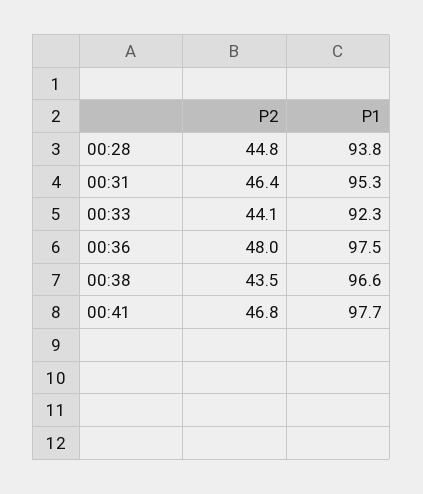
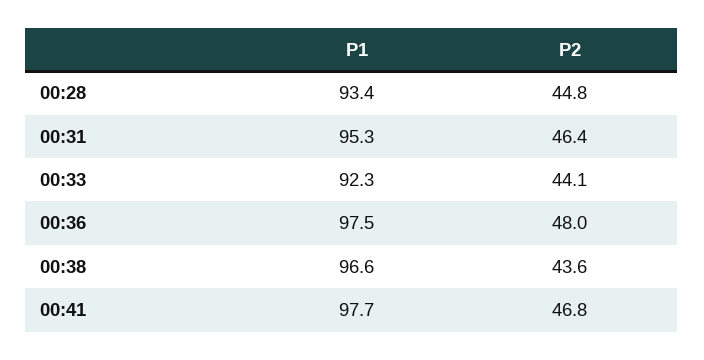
  {
    "P2": {
      "00:28": 44.8,
      "00:31": 46.4,
      "00:33": 44.1,
      "00:36": 48,
-     "00:38": 43.5,
+     "00:38": 43.6,
      "00:41": 46.8
    },
    "P1": {
-     "00:28": 93.8,
+     "00:28": 93.4,
      "00:31": 95.3,
      "00:33": 92.3,
      "00:36": 97.5,
      "00:38": 96.6,
      "00:41": 97.7
    }
  }

